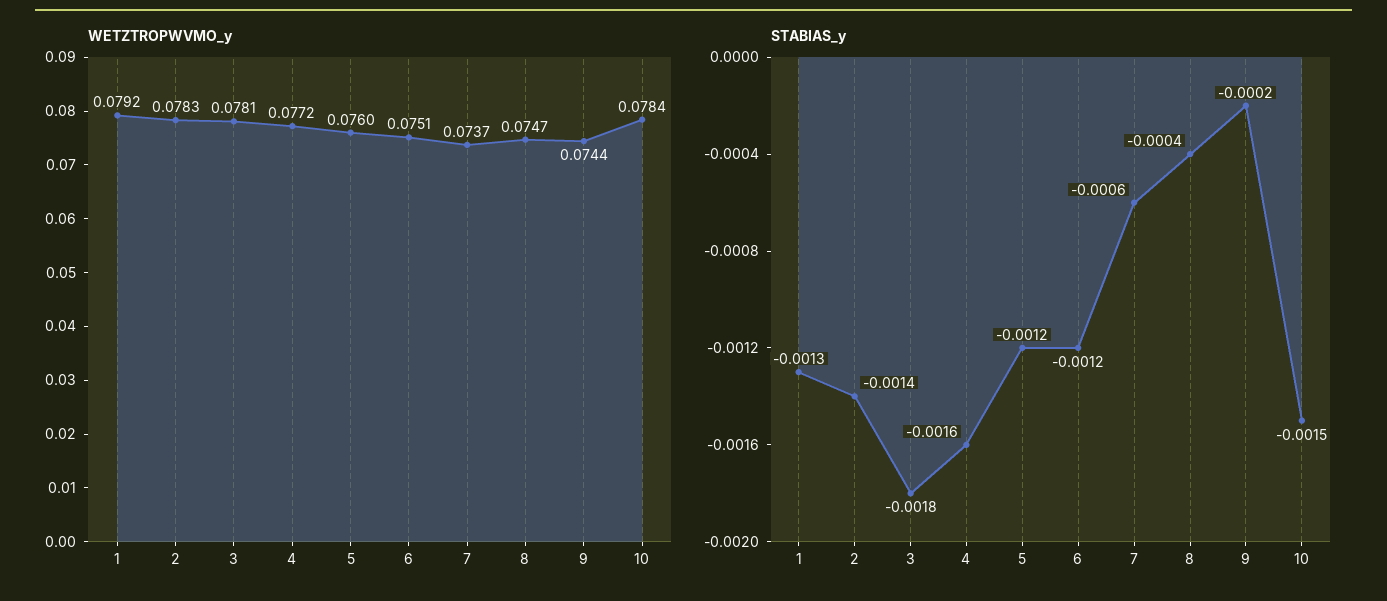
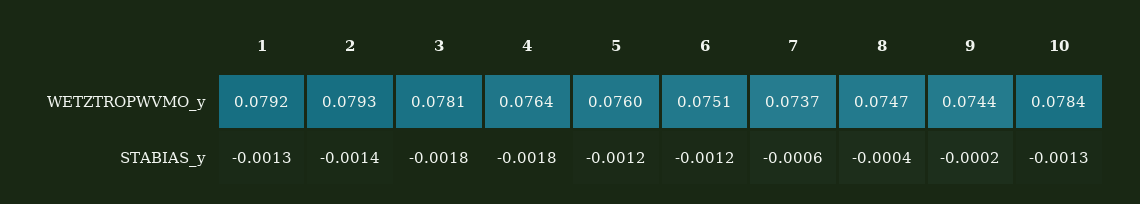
  {
    "WETZTROPWVMO_y": {
      "1": 0.0792,
-     "2": 0.0783,
+     "2": 0.0793,
      "3": 0.0781,
-     "4": 0.0772,
+     "4": 0.0764,
      "5": 0.076,
      "6": 0.0751,
      "7": 0.0737,
      "8": 0.0747,
      "9": 0.0744,
      "10": 0.0784
    },
    "STABIAS_y": {
      "1": -0.0013,
      "2": -0.0014,
      "3": -0.0018,
-     "4": -0.0016,
+     "4": -0.0018,
      "5": -0.0012,
      "6": -0.0012,
      "7": -0.0006,
      "8": -0.0004,
      "9": -0.0002,
-     "10": -0.0015
+     "10": -0.0013
    }
  }

